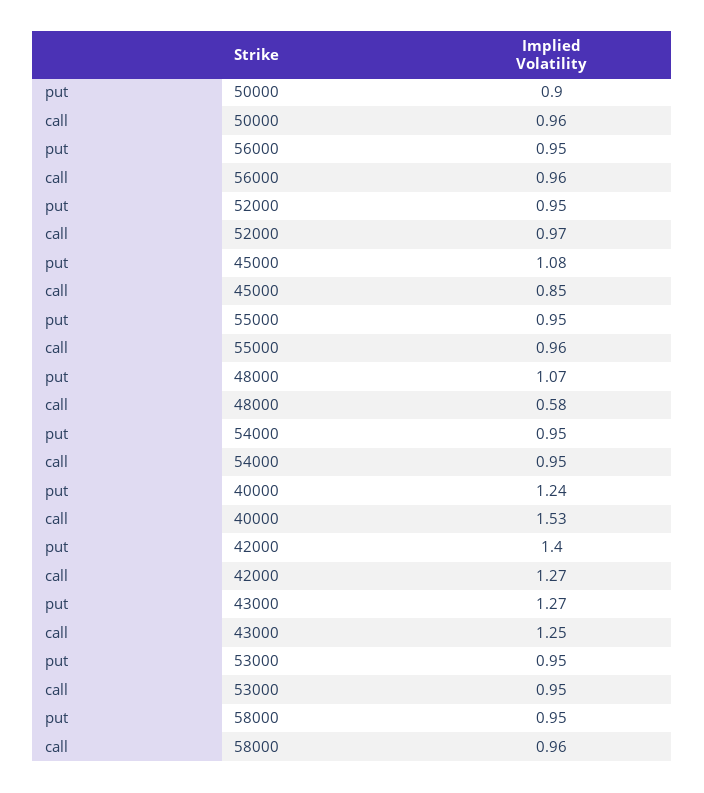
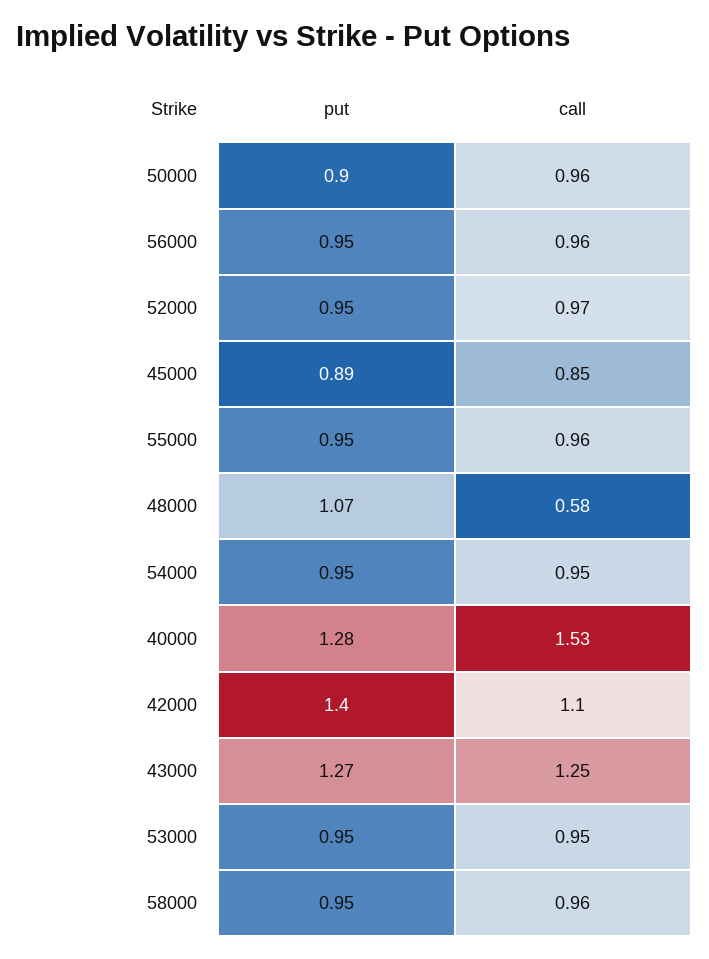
  {
    "put": {
      "50000": 0.9,
      "56000": 0.95,
      "52000": 0.95,
-     "45000": 1.08,
+     "45000": 0.89,
      "55000": 0.95,
      "48000": 1.07,
      "54000": 0.95,
-     "40000": 1.24,
+     "40000": 1.28,
      "42000": 1.4,
      "43000": 1.27,
      "53000": 0.95,
      "58000": 0.95
    },
    "call": {
      "50000": 0.96,
      "56000": 0.96,
      "52000": 0.97,
      "45000": 0.85,
      "55000": 0.96,
      "48000": 0.58,
      "54000": 0.95,
      "40000": 1.53,
-     "42000": 1.27,
+     "42000": 1.1,
      "43000": 1.25,
      "53000": 0.95,
      "58000": 0.96
    }
  }

